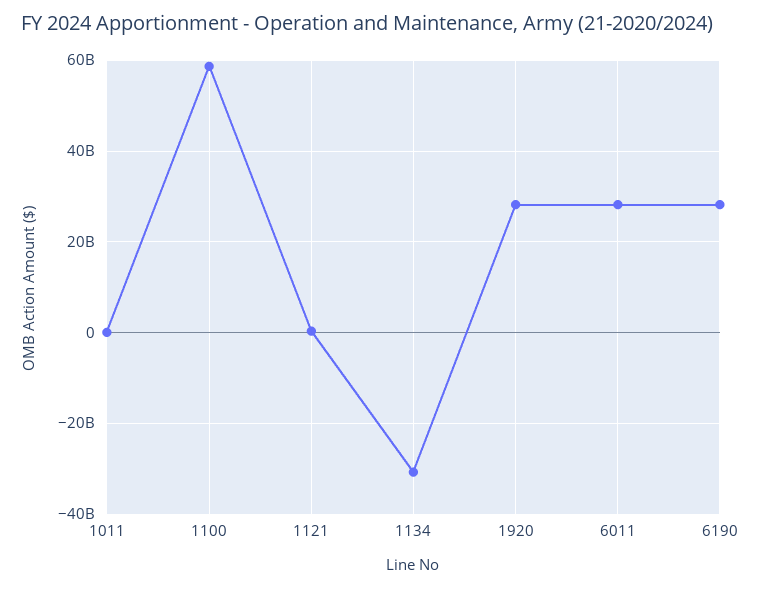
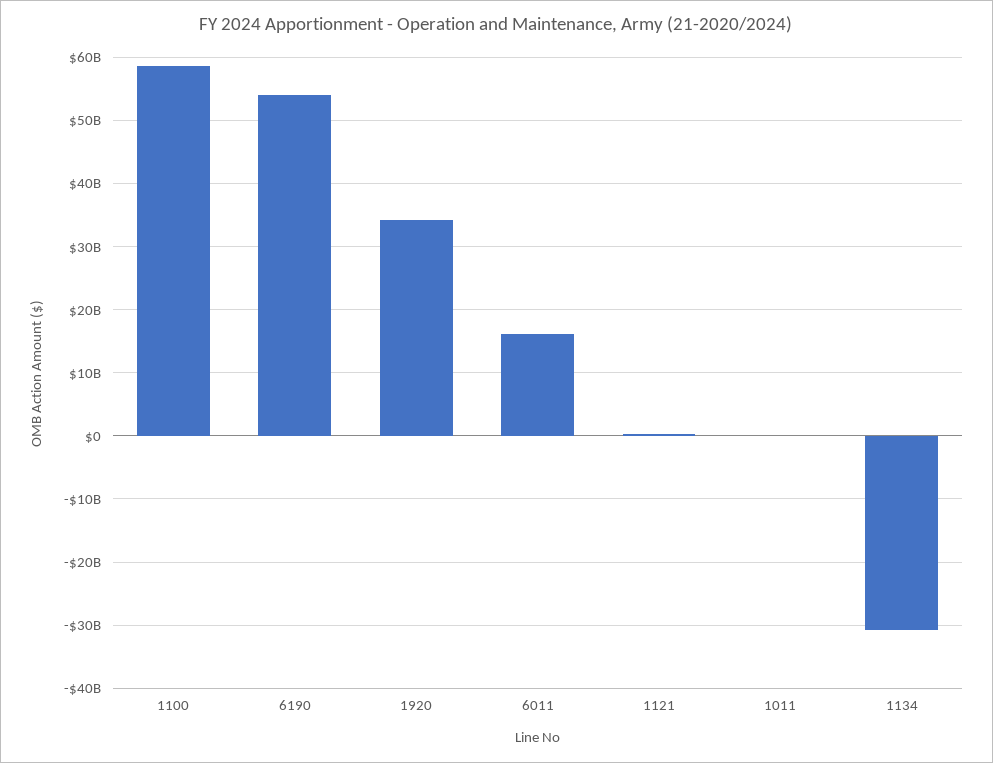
  {
    "1011": 0,
    "1100": 59000000000,
    "1121": 0,
    "1134": -31000000000,
-   "1920": 28000000000,
+   "1920": 34000000000,
-   "6011": 28000000000,
+   "6011": 16000000000,
-   "6190": 28000000000
+   "6190": 54000000000
  }

